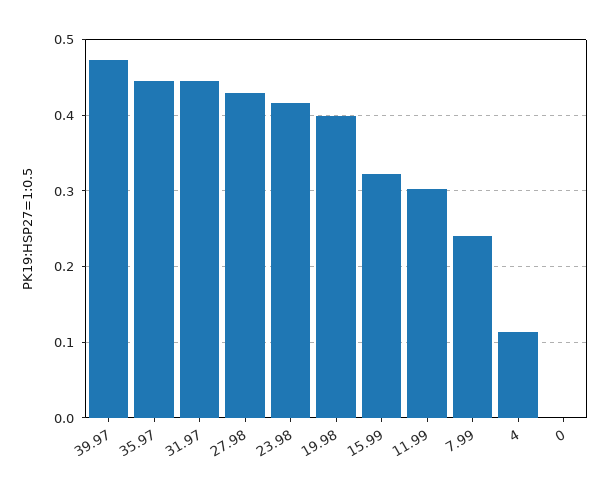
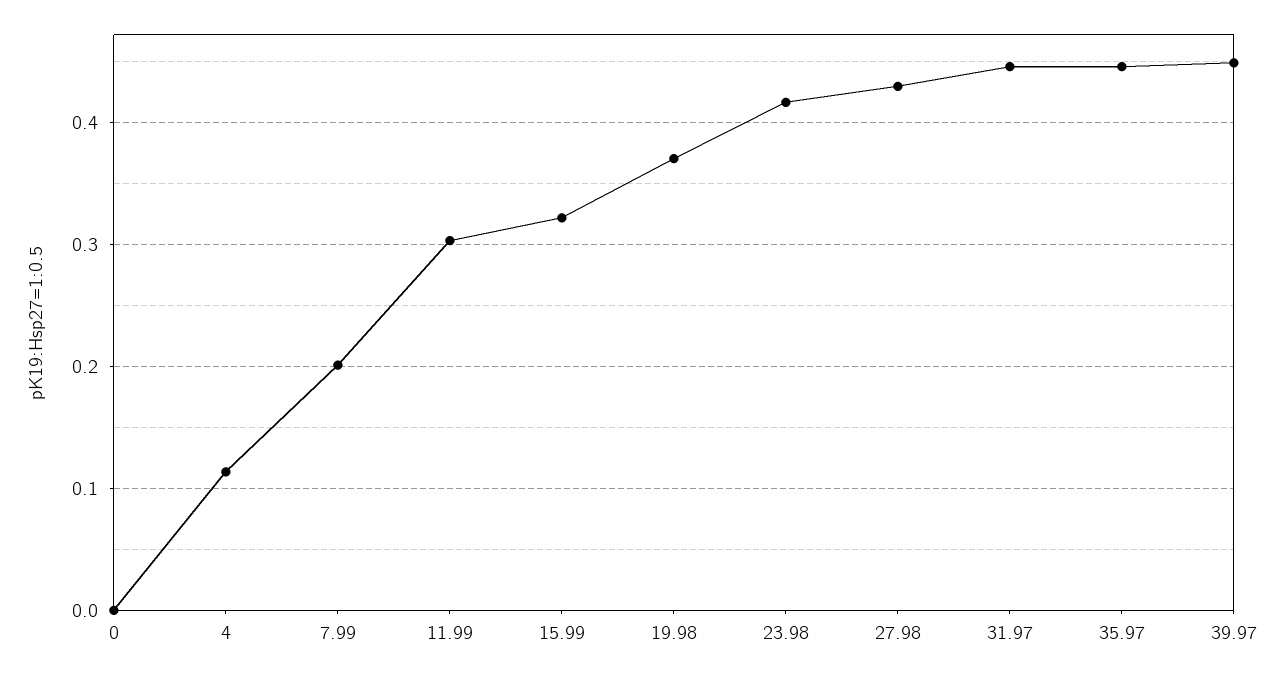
  {
-   "39.97": 0.47,
+   "39.97": 0.45,
    "35.97": 0.45,
    "31.97": 0.45,
    "27.98": 0.43,
    "23.98": 0.42,
-   "19.98": 0.4,
+   "19.98": 0.37,
    "15.99": 0.32,
    "11.99": 0.3,
-   "7.99": 0.24,
+   "7.99": 0.2,
    "4": 0.11,
    "0": 0
  }

